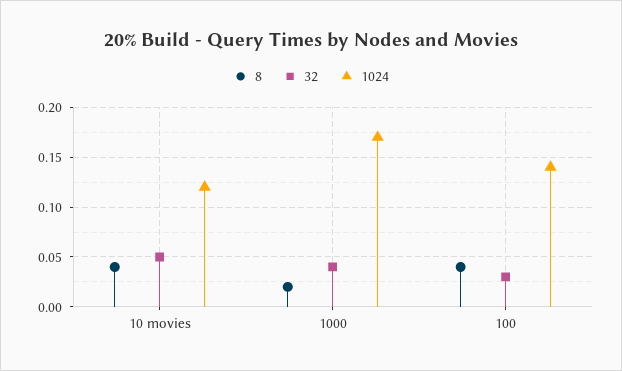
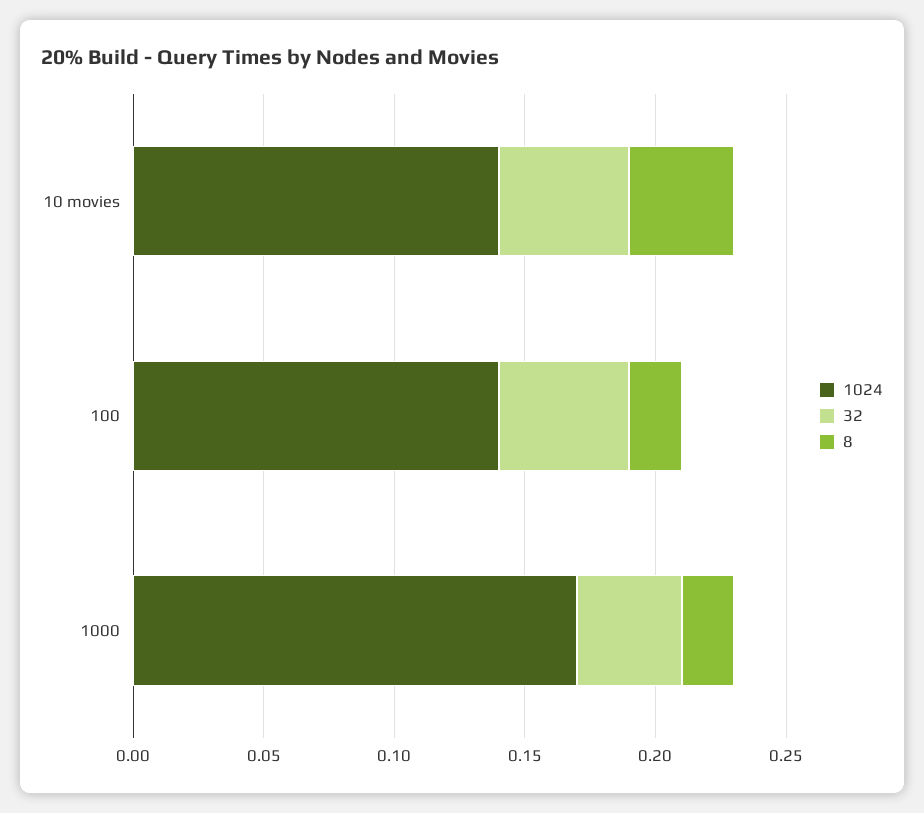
  {
    "8": {
      "10 movies": 0.04,
      "1000": 0.02,
-     "100": 0.04
+     "100": 0.02
    },
    "32": {
      "10 movies": 0.05,
      "1000": 0.04,
-     "100": 0.03
+     "100": 0.05
    },
    "1024": {
-     "10 movies": 0.12,
+     "10 movies": 0.14,
      "1000": 0.17,
      "100": 0.14
    }
  }

